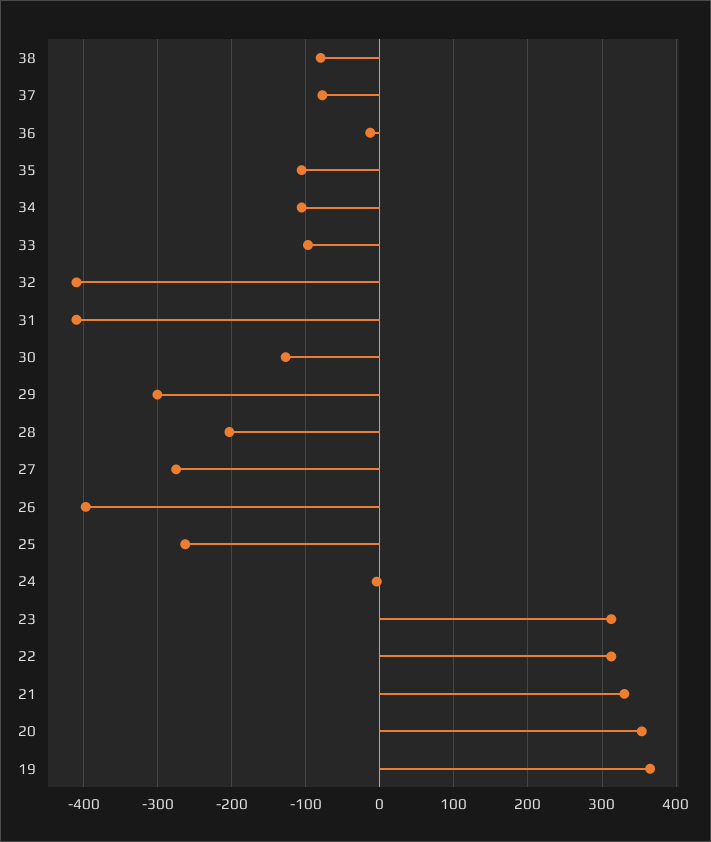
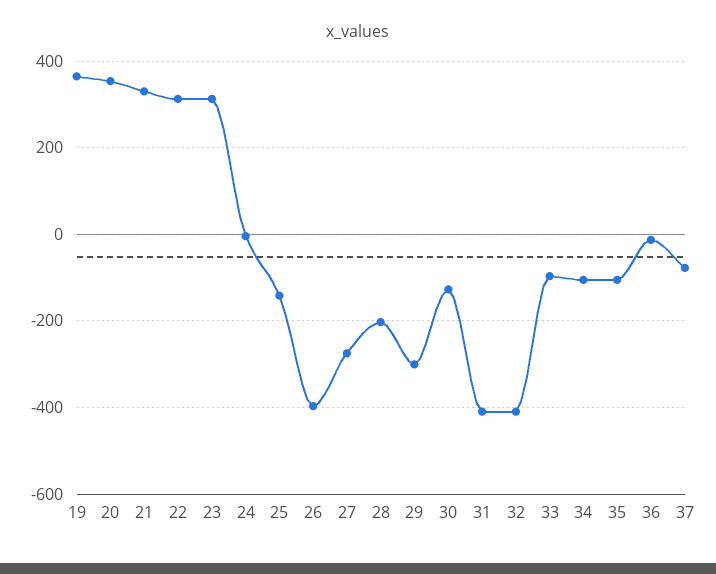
  {
-   "38": -80,
    "37": -80,
    "36": -10,
    "35": -110,
    "34": -110,
    "33": -100,
    "32": -410,
    "31": -410,
    "30": -130,
    "29": -300,
    "28": -200,
    "27": -270,
    "26": -400,
-   "25": -260,
+   "25": -140,
    "24": 0,
    "23": 310,
    "22": 310,
    "21": 330,
    "20": 350,
    "19": 360
  }

